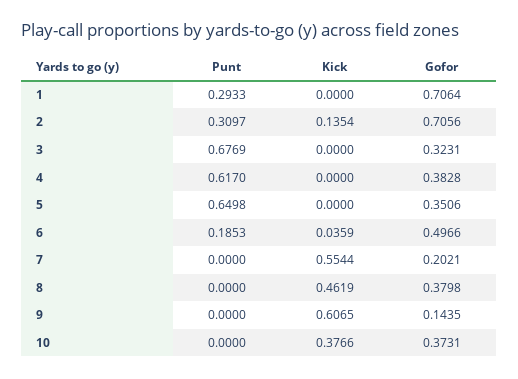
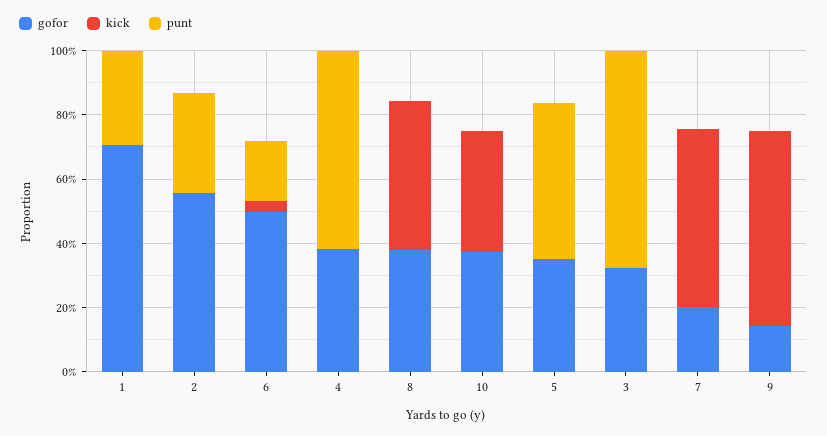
  {
    "Punt": {
      "1": 0.2933,
      "2": 0.3097,
      "3": 0.6769,
      "4": 0.617,
-     "5": 0.6498,
+     "5": 0.5,
      "6": 0.1853,
      "7": 0,
      "8": 0,
      "9": 0,
      "10": 0
    },
    "Kick": {
      "1": 0,
-     "2": 0.1354,
+     "2": 0,
      "3": 0,
      "4": 0,
      "5": 0,
      "6": 0.0359,
      "7": 0.5544,
      "8": 0.4619,
      "9": 0.6065,
      "10": 0.3766
    },
    "Gofor": {
      "1": 0.7064,
-     "2": 0.7056,
+     "2": 0.55,
      "3": 0.3231,
      "4": 0.3828,
      "5": 0.3506,
      "6": 0.4966,
      "7": 0.2021,
      "8": 0.3798,
      "9": 0.1435,
      "10": 0.3731
    }
  }

